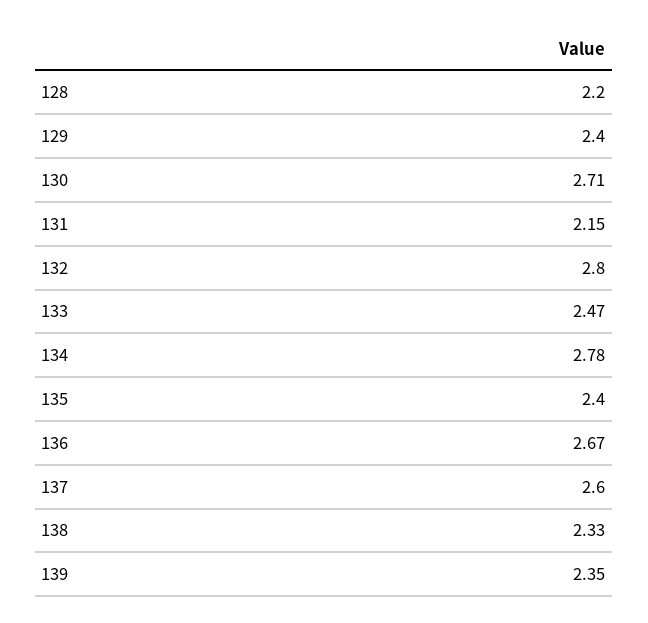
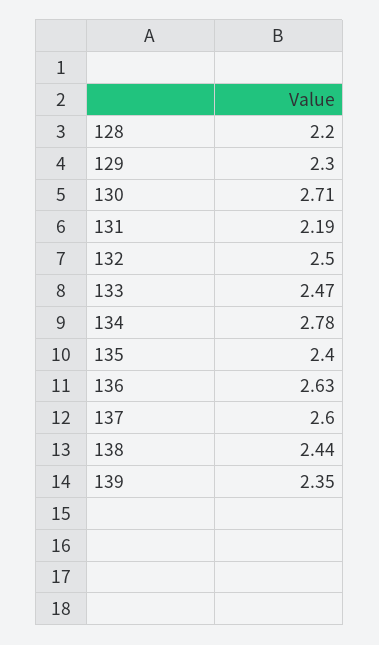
  {
    "128": 2.2,
-   "129": 2.4,
+   "129": 2.3,
    "130": 2.71,
-   "131": 2.15,
+   "131": 2.19,
-   "132": 2.8,
+   "132": 2.5,
    "133": 2.47,
    "134": 2.78,
    "135": 2.4,
-   "136": 2.67,
+   "136": 2.63,
    "137": 2.6,
-   "138": 2.33,
+   "138": 2.44,
    "139": 2.35
  }

